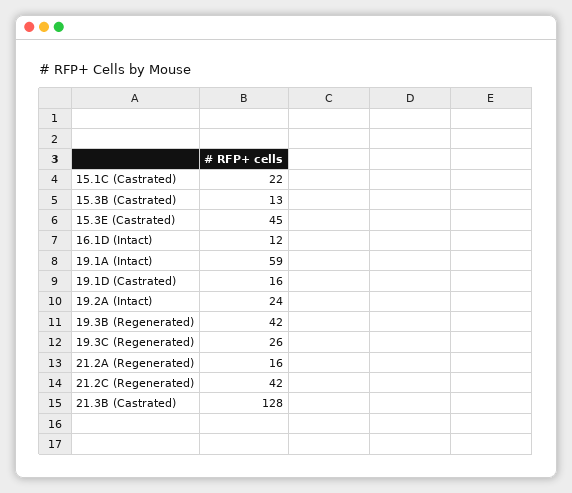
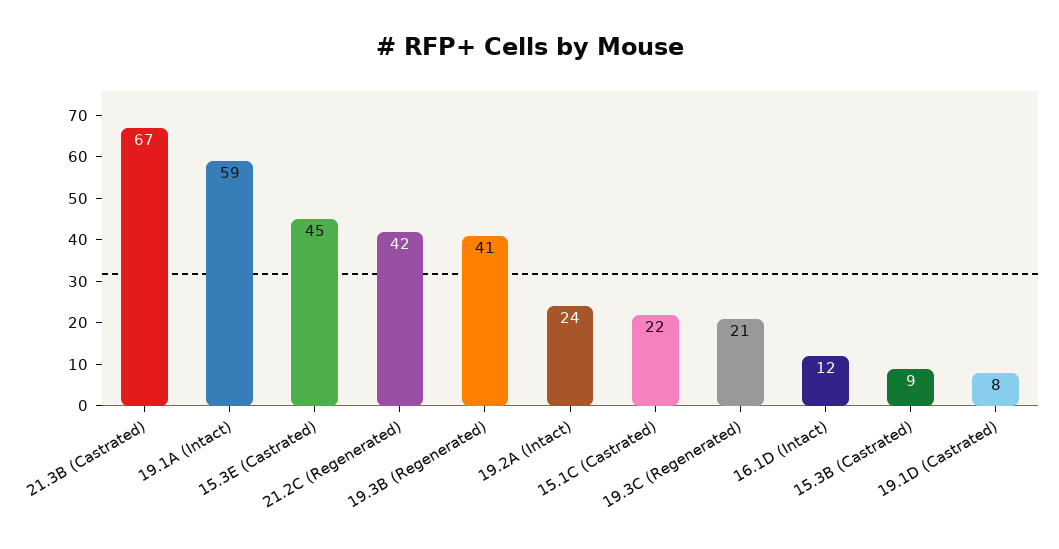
  {
    "15.1C (Castrated)": 22,
-   "15.3B (Castrated)": 13,
+   "15.3B (Castrated)": 9,
    "15.3E (Castrated)": 45,
    "16.1D (Intact)": 12,
    "19.1A (Intact)": 59,
-   "19.1D (Castrated)": 16,
+   "19.1D (Castrated)": 8,
    "19.2A (Intact)": 24,
-   "19.3B (Regenerated)": 42,
+   "19.3B (Regenerated)": 41,
-   "19.3C (Regenerated)": 26,
+   "19.3C (Regenerated)": 21,
-   "21.2A (Regenerated)": 16,
    "21.2C (Regenerated)": 42,
-   "21.3B (Castrated)": 128
+   "21.3B (Castrated)": 67
  }

